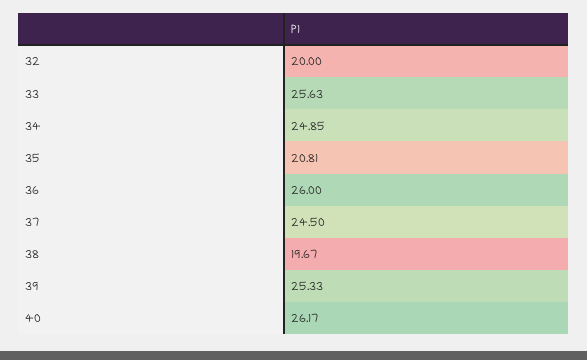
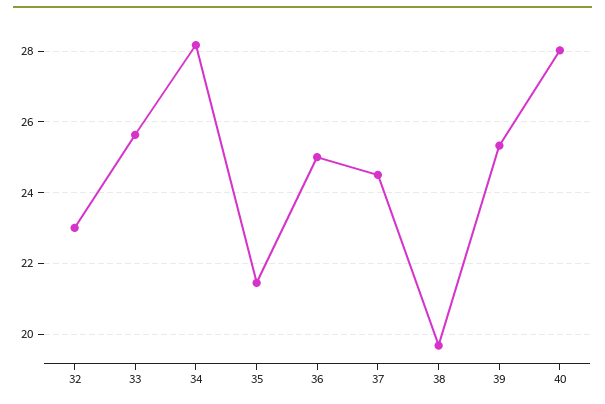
  {
-   "32": 20,
+   "32": 23,
    "33": 25.63,
-   "34": 24.85,
+   "34": 28.2,
-   "35": 20.81,
+   "35": 21.4,
-   "36": 26,
+   "36": 25,
    "37": 24.5,
    "38": 19.67,
    "39": 25.33,
-   "40": 26.17
+   "40": 28
  }

